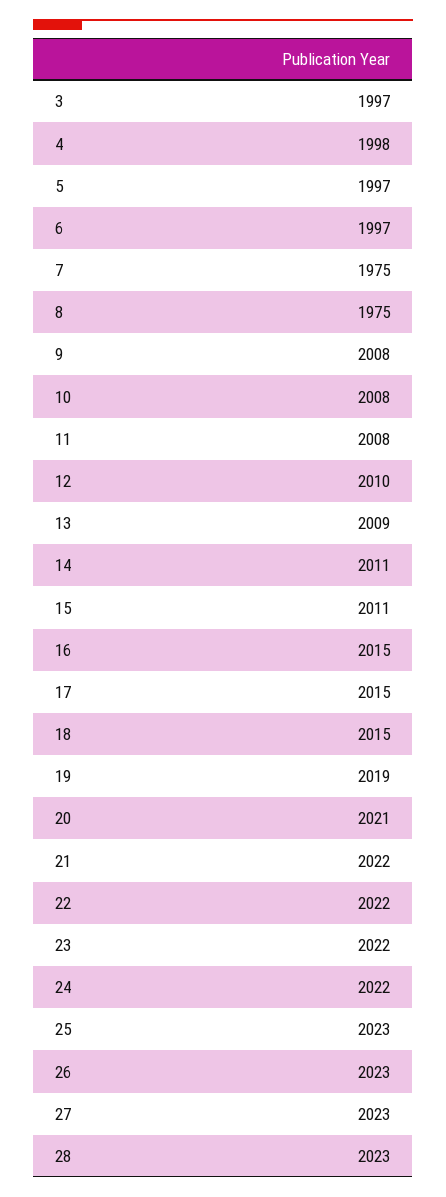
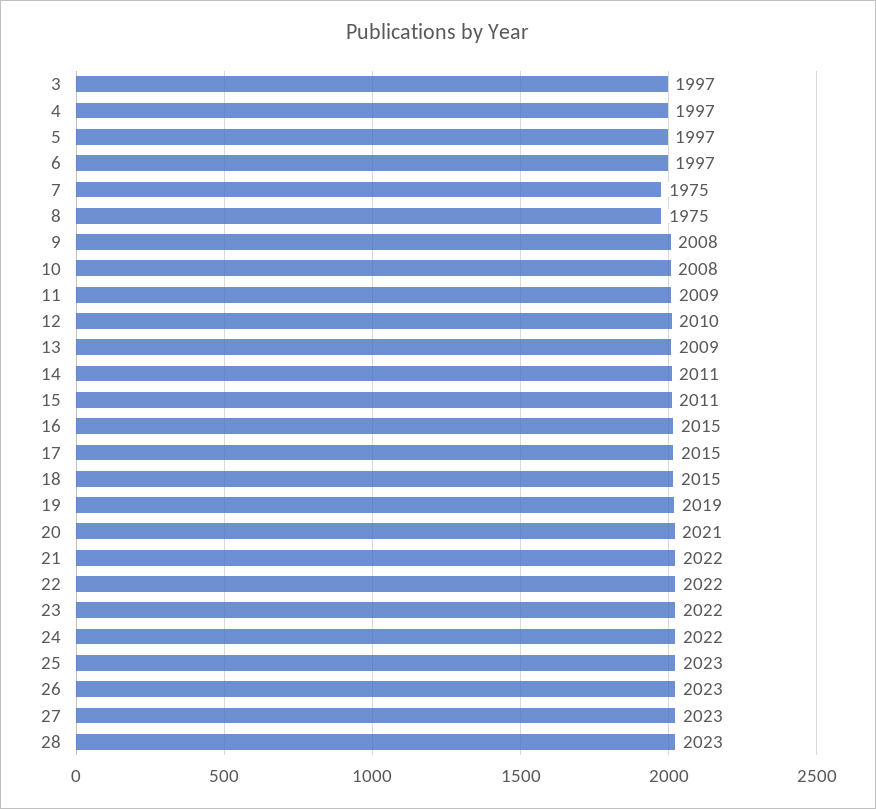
  {
    "3": 1997,
-   "4": 1998,
+   "4": 1997,
    "5": 1997,
    "6": 1997,
    "7": 1975,
    "8": 1975,
    "9": 2008,
    "10": 2008,
-   "11": 2008,
+   "11": 2009,
    "12": 2010,
    "13": 2009,
    "14": 2011,
    "15": 2011,
    "16": 2015,
    "17": 2015,
    "18": 2015,
    "19": 2019,
    "20": 2021,
    "21": 2022,
    "22": 2022,
    "23": 2022,
    "24": 2022,
    "25": 2023,
    "26": 2023,
    "27": 2023,
    "28": 2023
  }

